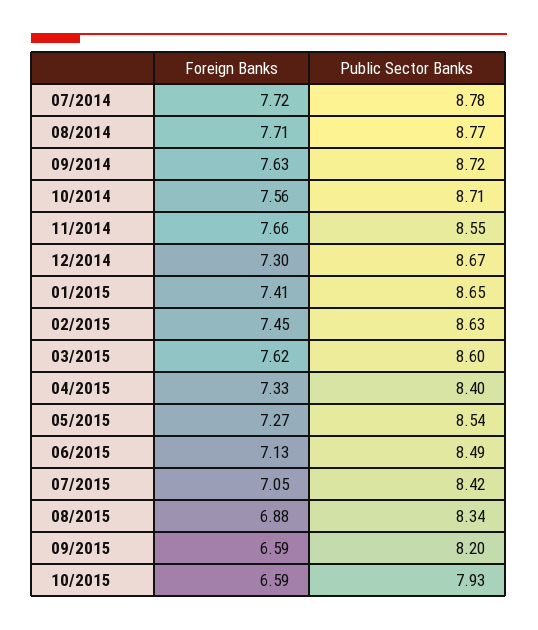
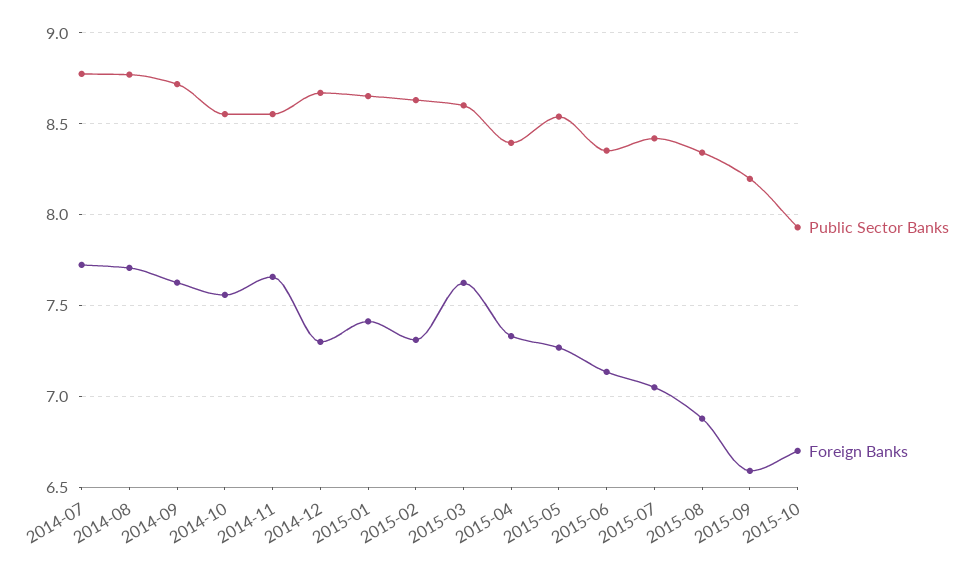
  {
    "Foreign Banks": {
      "07/2014": 7.72,
      "08/2014": 7.71,
      "09/2014": 7.63,
      "10/2014": 7.56,
      "11/2014": 7.66,
      "12/2014": 7.3,
      "01/2015": 7.41,
-     "02/2015": 7.45,
+     "02/2015": 7.3,
      "03/2015": 7.62,
      "04/2015": 7.33,
      "05/2015": 7.27,
      "06/2015": 7.13,
      "07/2015": 7.05,
      "08/2015": 6.88,
      "09/2015": 6.59,
-     "10/2015": 6.59
+     "10/2015": 6.7
    },
    "Public Sector Banks": {
      "07/2014": 8.78,
      "08/2014": 8.77,
      "09/2014": 8.72,
-     "10/2014": 8.71,
+     "10/2014": 8.55,
      "11/2014": 8.55,
      "12/2014": 8.67,
      "01/2015": 8.65,
      "02/2015": 8.63,
      "03/2015": 8.6,
      "04/2015": 8.4,
      "05/2015": 8.54,
-     "06/2015": 8.49,
+     "06/2015": 8.35,
      "07/2015": 8.42,
      "08/2015": 8.34,
      "09/2015": 8.2,
      "10/2015": 7.93
    }
  }

